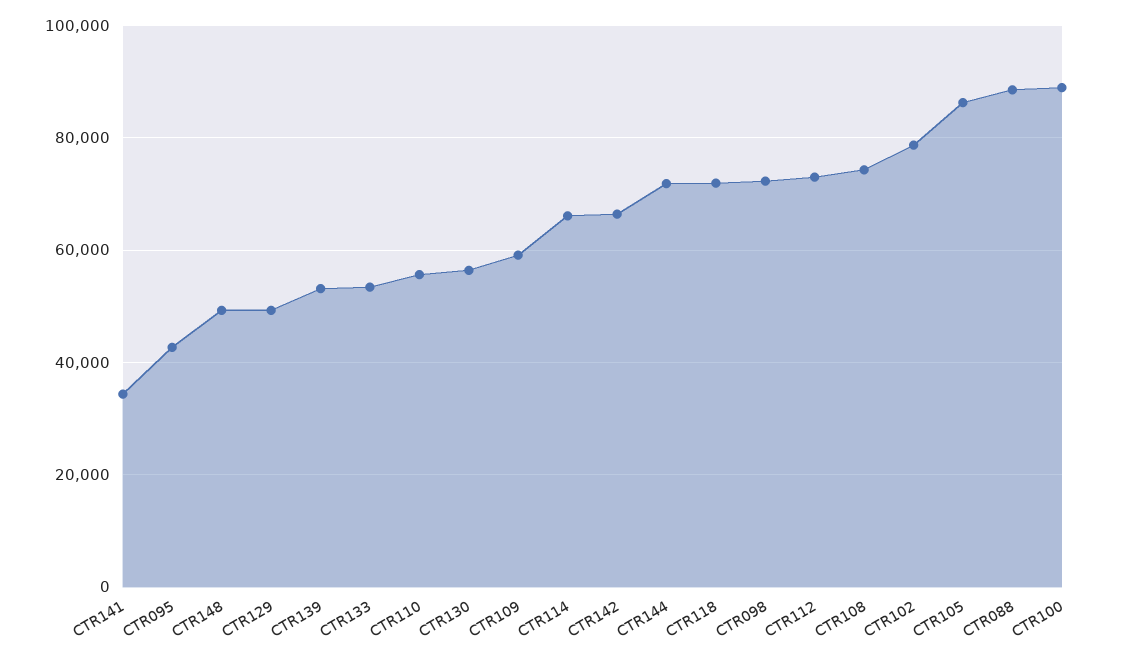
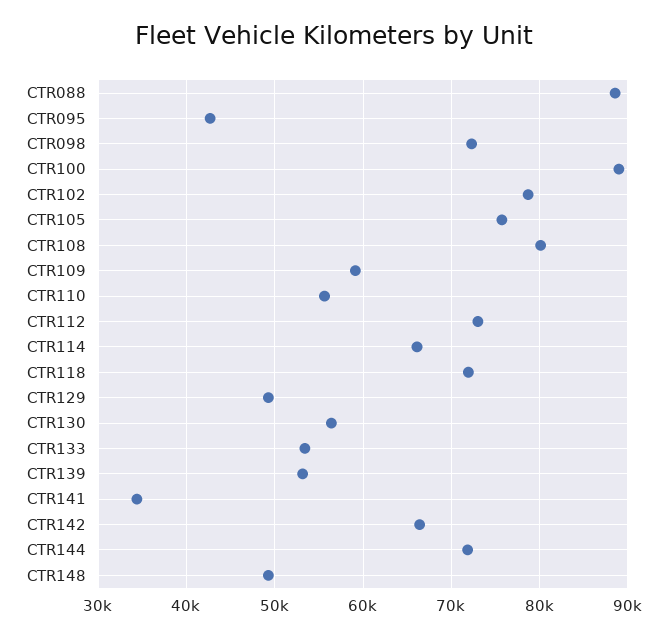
  {
    "CTR141": 34000,
    "CTR095": 43000,
    "CTR148": 49000,
    "CTR129": 49000,
    "CTR139": 53000,
    "CTR133": 53000,
    "CTR110": 56000,
    "CTR130": 56000,
    "CTR109": 59000,
    "CTR114": 66000,
    "CTR142": 66000,
    "CTR144": 72000,
    "CTR118": 72000,
    "CTR098": 72000,
    "CTR112": 73000,
-   "CTR108": 74000,
+   "CTR108": 80000,
    "CTR102": 79000,
-   "CTR105": 86000,
+   "CTR105": 76000,
    "CTR088": 89000,
    "CTR100": 89000
  }

